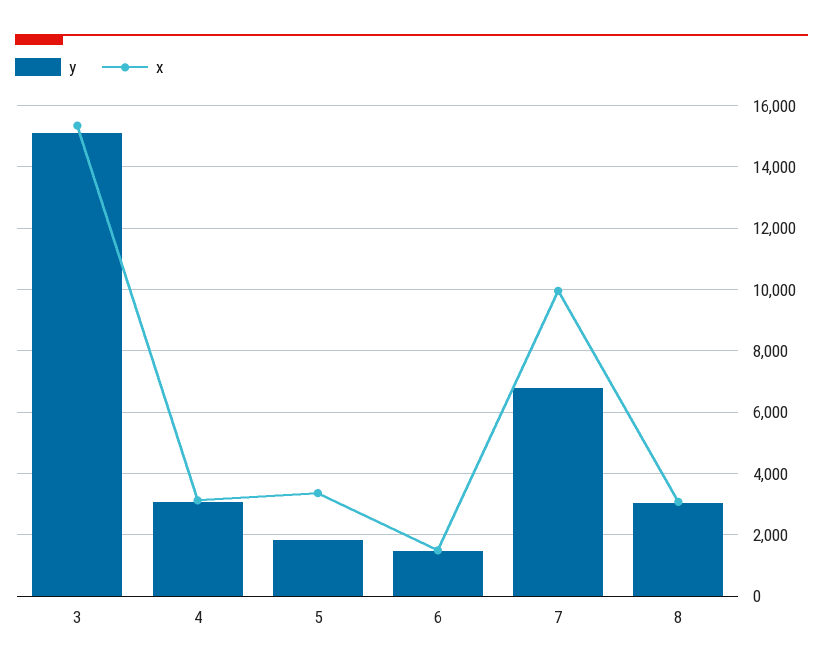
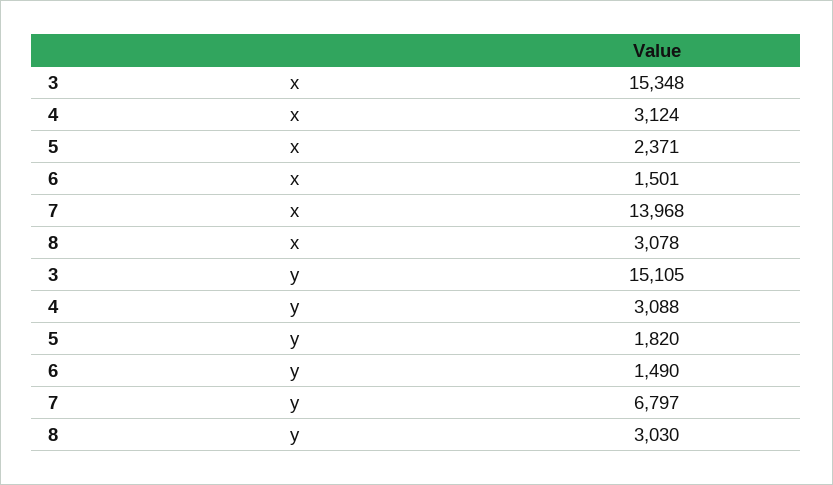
  {
    "y": {
      "3": 15105,
      "4": 3088,
      "5": 1820,
      "6": 1490,
      "7": 6797,
      "8": 3030
    },
    "x": {
      "3": 15348,
      "4": 3124,
-     "5": 3400,
+     "5": 2371,
      "6": 1501,
-     "7": 10000,
+     "7": 13968,
      "8": 3078
    }
  }

